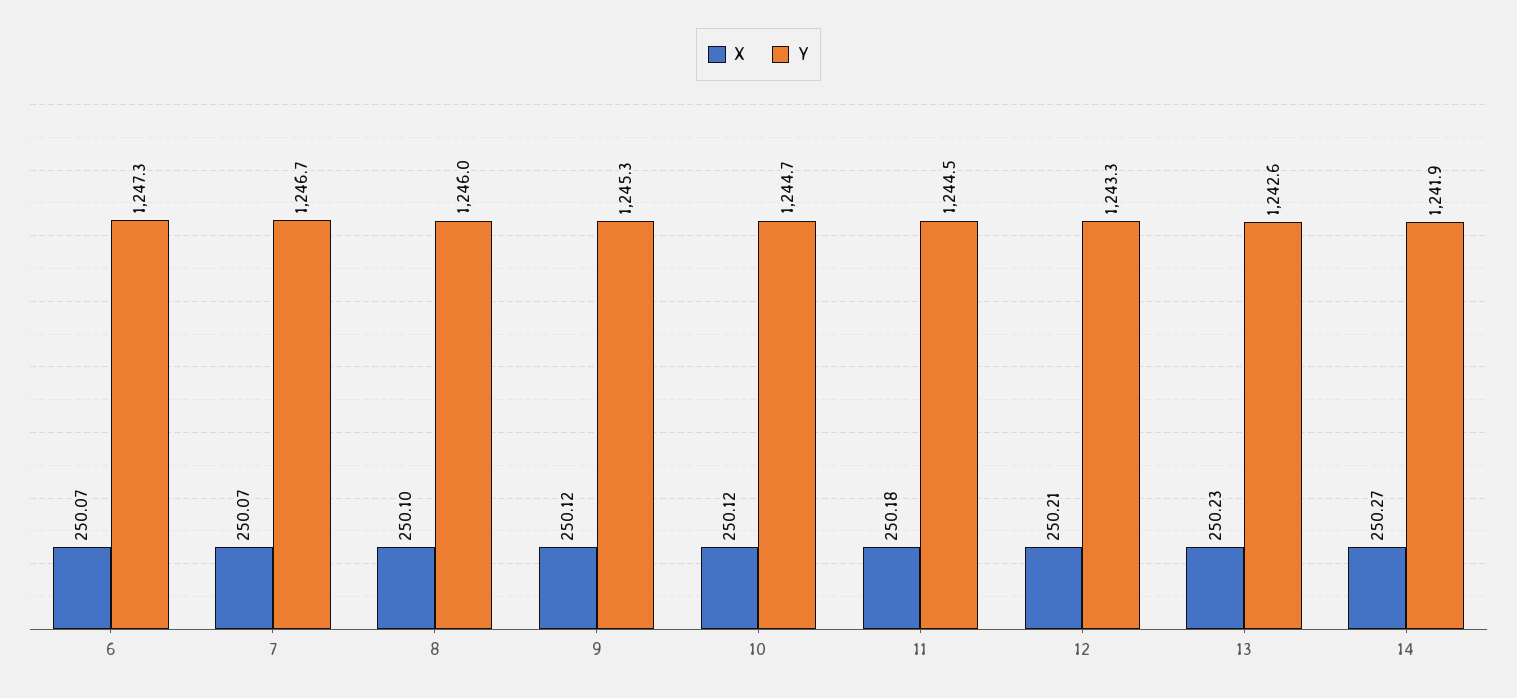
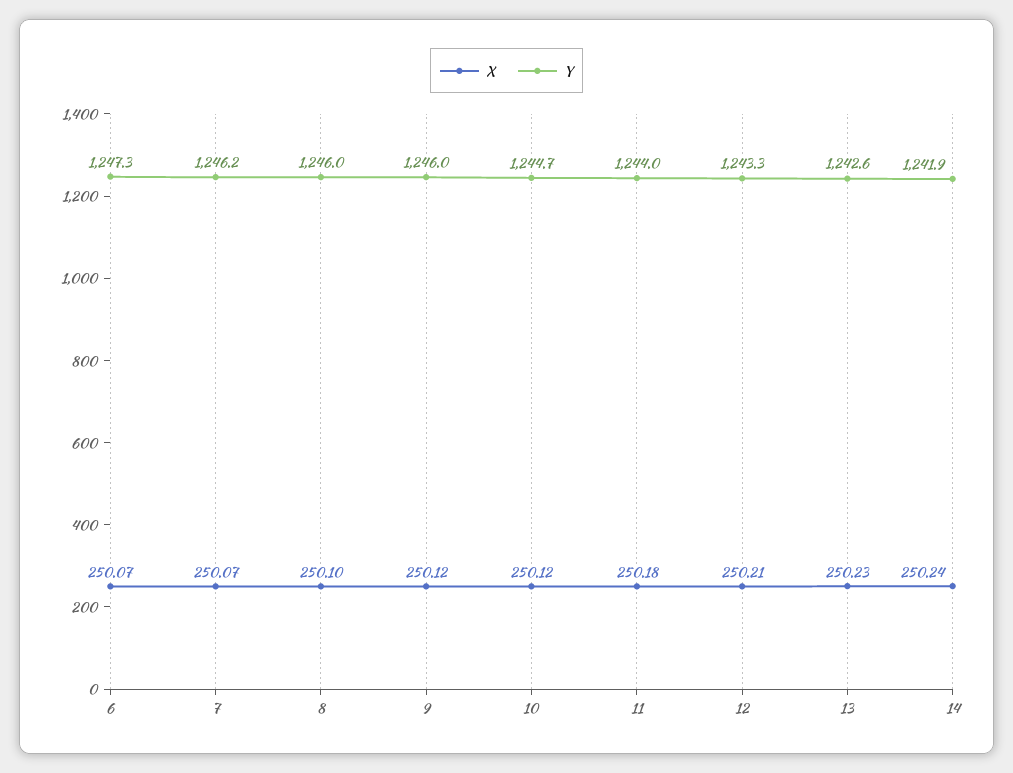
  {
    "X": {
      "6": 250.07,
      "7": 250.07,
      "8": 250.1,
      "9": 250.12,
      "10": 250.12,
      "11": 250.18,
      "12": 250.21,
      "13": 250.23,
-     "14": 250.27
+     "14": 250.24
    },
    "Y": {
      "6": 1247.3,
-     "7": 1246.7,
+     "7": 1246.2,
      "8": 1246,
-     "9": 1245.3,
+     "9": 1246,
      "10": 1244.7,
-     "11": 1244.5,
+     "11": 1244,
      "12": 1243.3,
      "13": 1242.6,
      "14": 1241.9
    }
  }

